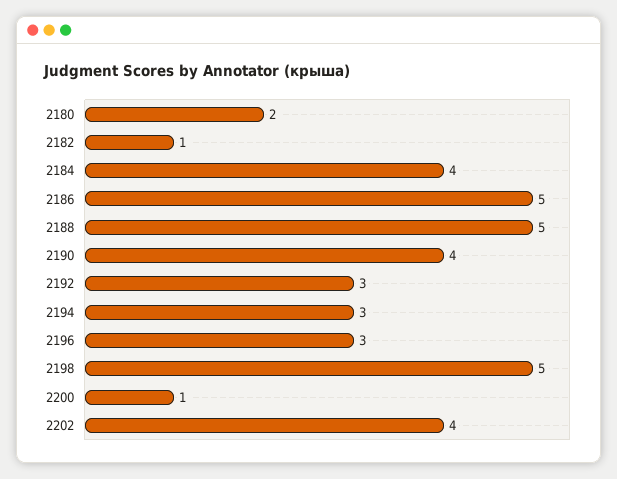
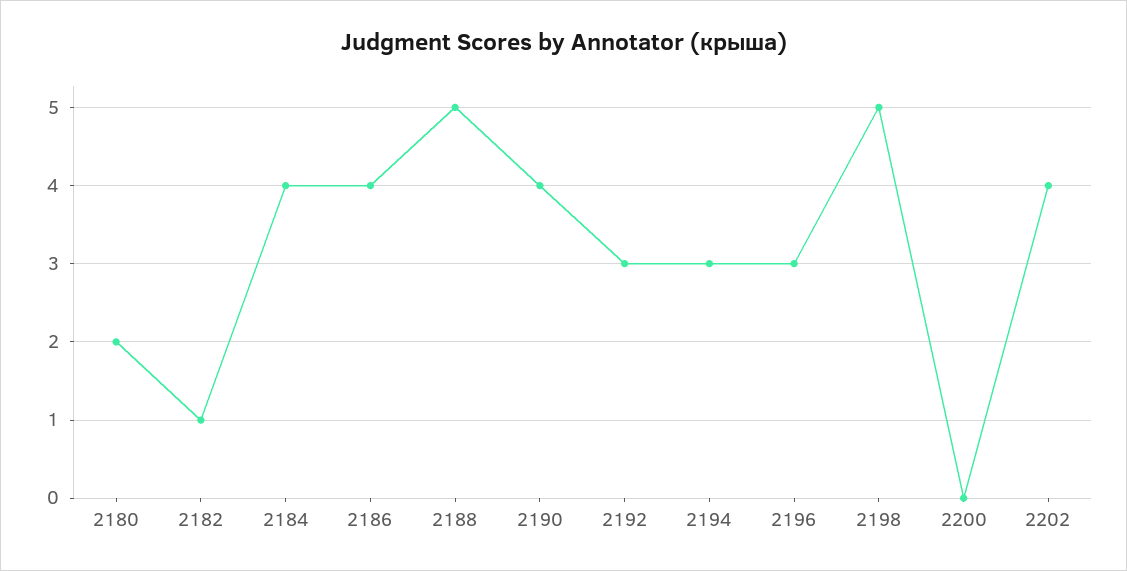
  {
    "2180": 2,
    "2182": 1,
    "2184": 4,
-   "2186": 5,
+   "2186": 4,
    "2188": 5,
    "2190": 4,
    "2192": 3,
    "2194": 3,
    "2196": 3,
    "2198": 5,
-   "2200": 1,
+   "2200": 0,
    "2202": 4
  }

